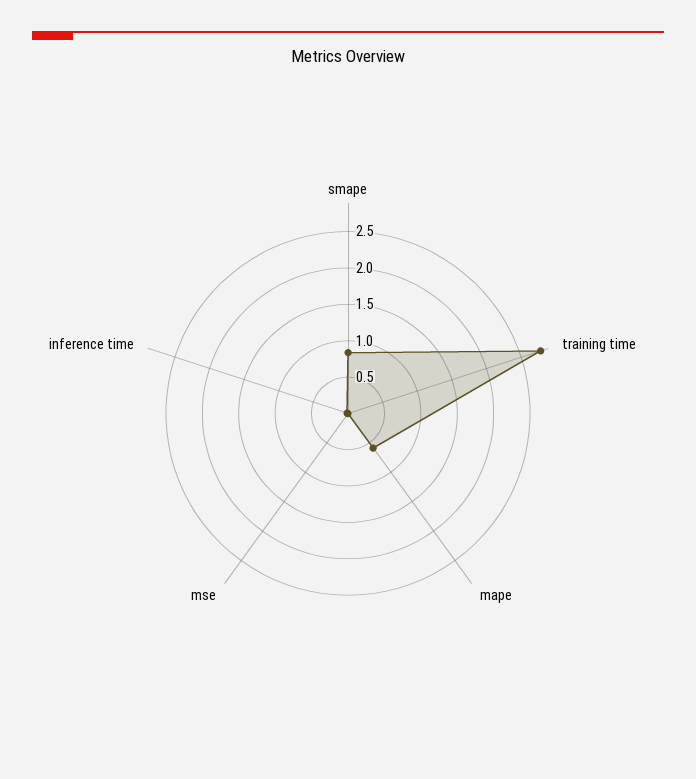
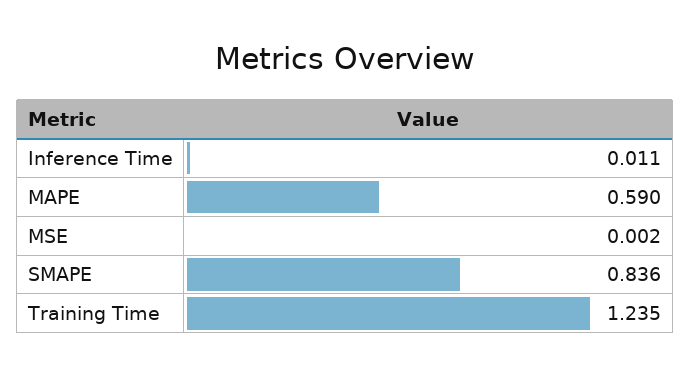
  {
    "smape": 0.836,
-   "training time": 2.75,
+   "training time": 1.235,
    "mape": 0.59,
    "mse": 0.002,
    "inference time": 0.011
  }

